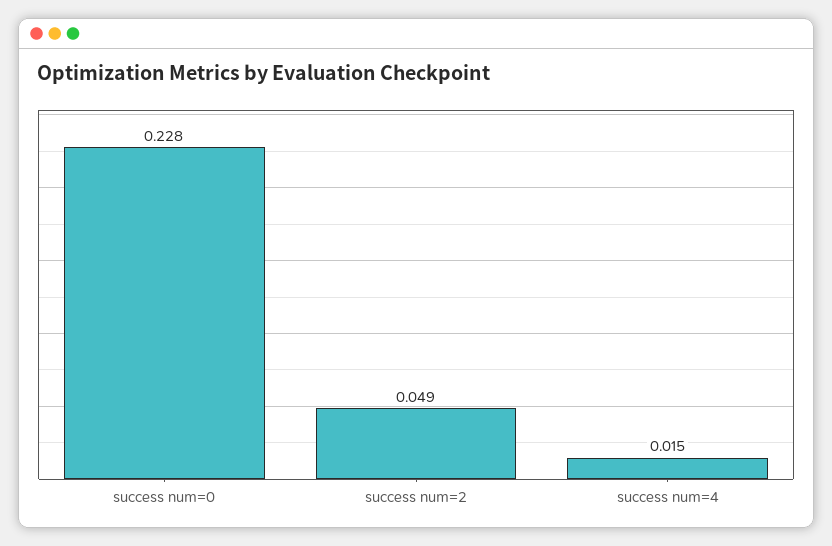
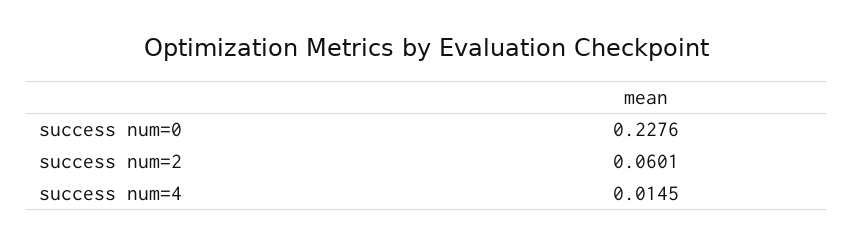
  {
    "success num=0": 0.2276,
-   "success num=2": 0.049,
+   "success num=2": 0.0601,
    "success num=4": 0.0145
  }

